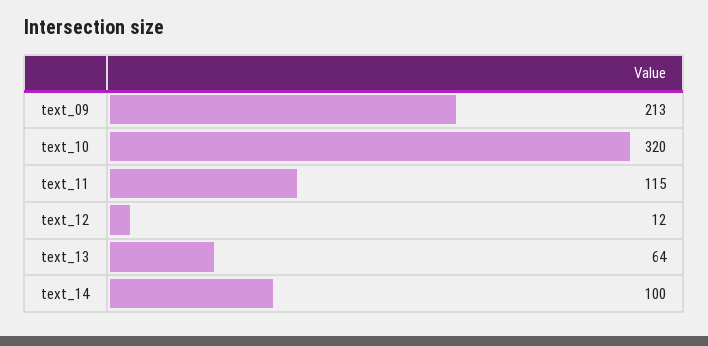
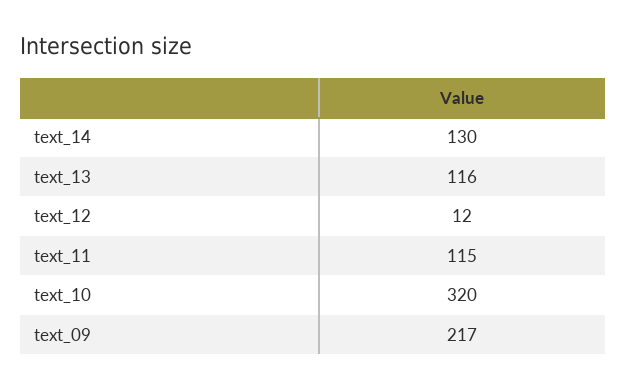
  {
-   "text_09": 213,
+   "text_09": 217,
    "text_10": 320,
    "text_11": 115,
    "text_12": 12,
-   "text_13": 64,
+   "text_13": 116,
-   "text_14": 100
+   "text_14": 130
  }

